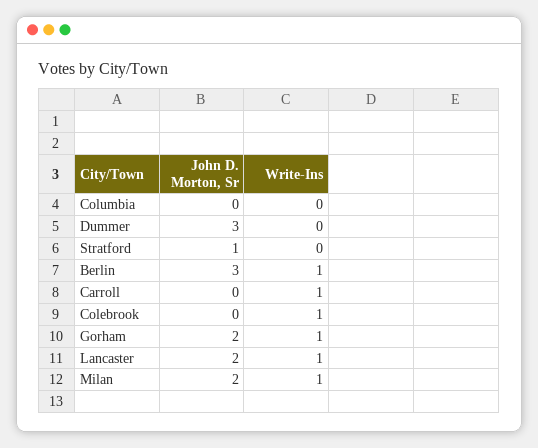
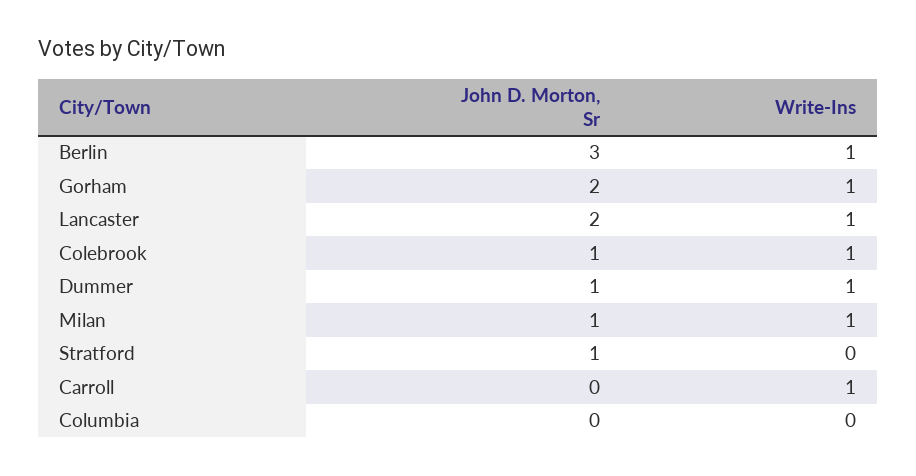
  {
    "John D. Morton, Sr": {
      "Columbia": 0,
-     "Dummer": 3,
+     "Dummer": 1,
      "Stratford": 1,
      "Berlin": 3,
      "Carroll": 0,
-     "Colebrook": 0,
+     "Colebrook": 1,
      "Gorham": 2,
      "Lancaster": 2,
-     "Milan": 2
+     "Milan": 1
    },
    "Write-Ins": {
      "Columbia": 0,
-     "Dummer": 0,
+     "Dummer": 1,
      "Stratford": 0,
      "Berlin": 1,
      "Carroll": 1,
      "Colebrook": 1,
      "Gorham": 1,
      "Lancaster": 1,
      "Milan": 1
    }
  }

